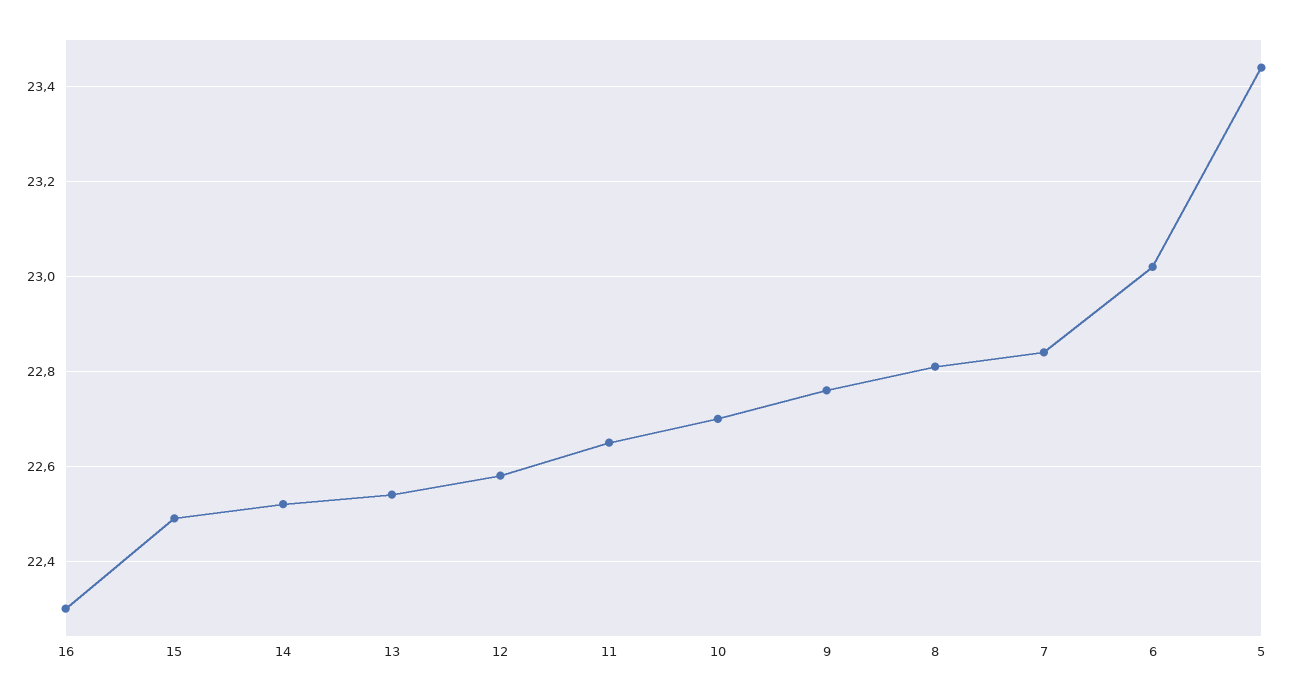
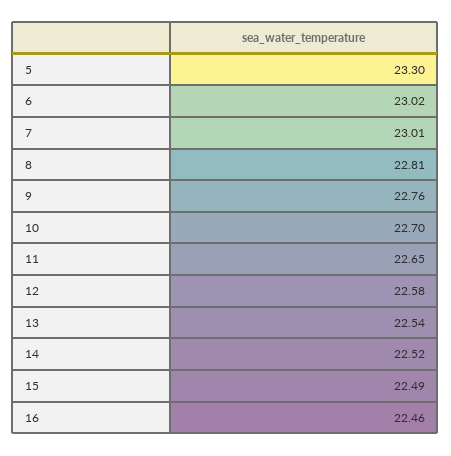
  {
-   "16": 22.3,
+   "16": 22.46,
    "15": 22.49,
    "14": 22.52,
    "13": 22.54,
    "12": 22.58,
    "11": 22.65,
    "10": 22.7,
    "9": 22.76,
    "8": 22.81,
-   "7": 22.85,
+   "7": 23.01,
    "6": 23.02,
-   "5": 23.45
+   "5": 23.3
  }

